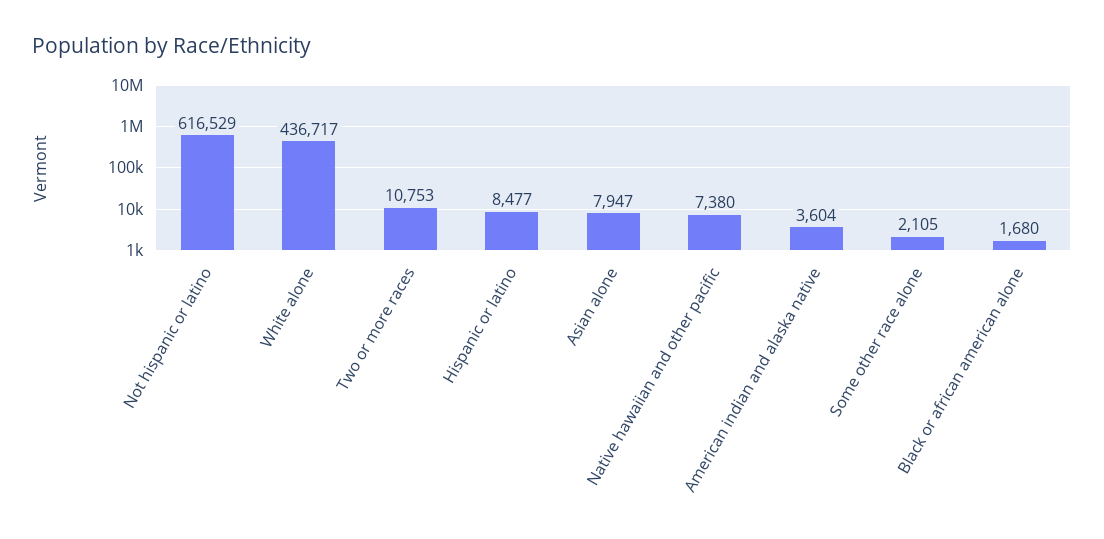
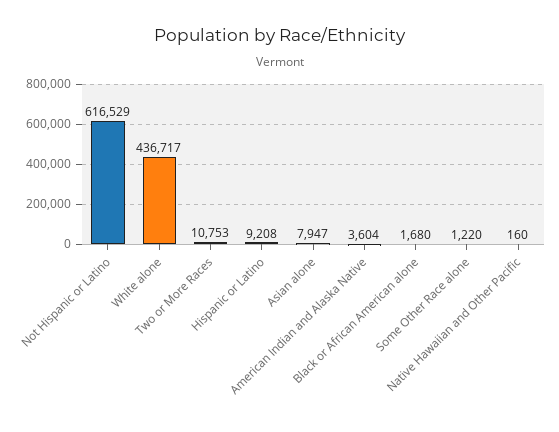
  {
    "Not hispanic or latino": 616529,
    "White alone": 436717,
    "Two or more races": 10753,
-   "Hispanic or latino": 8477,
+   "Hispanic or latino": 9208,
    "Asian alone": 7947,
-   "Native hawaiian and other pacific": 7380,
+   "Native hawaiian and other pacific": 160,
    "American indian and alaska native": 3604,
-   "Some other race alone": 2105,
+   "Some other race alone": 1220,
    "Black or african american alone": 1680
  }

